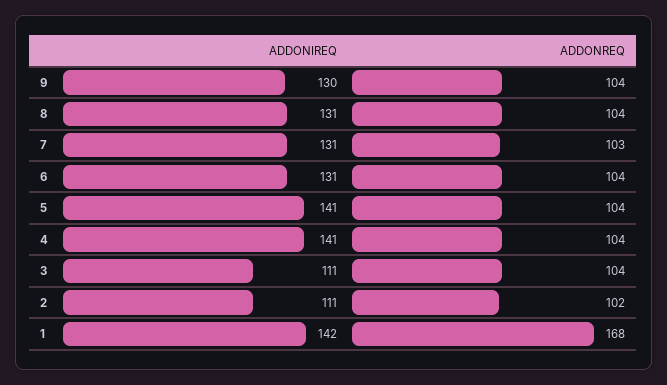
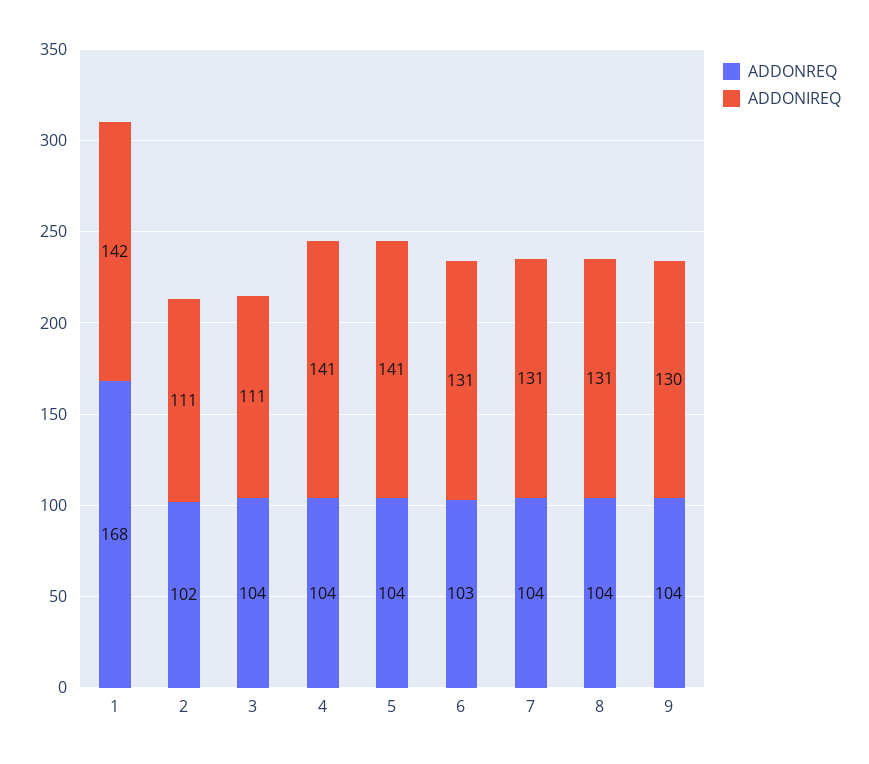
  {
    "ADDONIREQ": {
      "9": 130,
      "8": 131,
      "7": 131,
      "6": 131,
      "5": 141,
      "4": 141,
      "3": 111,
      "2": 111,
      "1": 142
    },
    "ADDONREQ": {
      "9": 104,
      "8": 104,
-     "7": 103,
+     "7": 104,
-     "6": 104,
+     "6": 103,
      "5": 104,
      "4": 104,
      "3": 104,
      "2": 102,
      "1": 168
    }
  }

